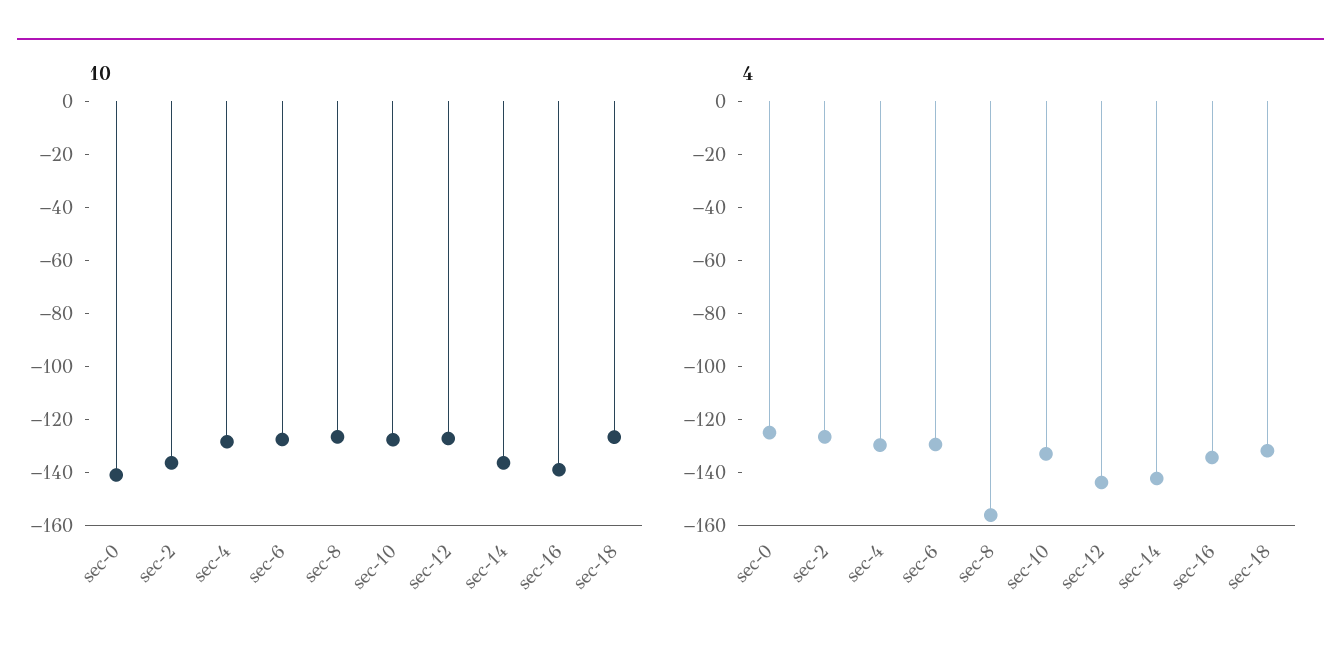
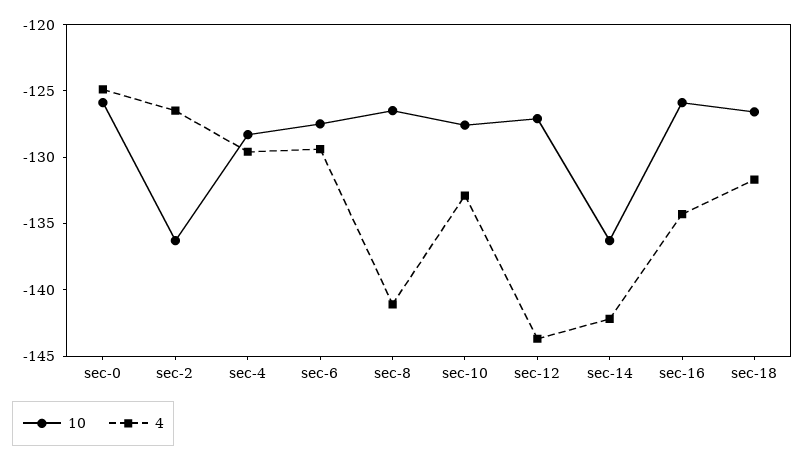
  {
    "10": {
-     "sec-0": -140,
+     "sec-0": -126,
      "sec-2": -136,
      "sec-4": -128,
      "sec-6": -128,
      "sec-8": -127,
      "sec-10": -128,
      "sec-12": -127,
      "sec-14": -136,
-     "sec-16": -140,
+     "sec-16": -126,
      "sec-18": -127
    },
    "4": {
      "sec-0": -125,
      "sec-2": -127,
      "sec-4": -130,
      "sec-6": -129,
-     "sec-8": -155,
+     "sec-8": -141,
      "sec-10": -133,
      "sec-12": -144,
      "sec-14": -142,
      "sec-16": -134,
      "sec-18": -132
    }
  }

